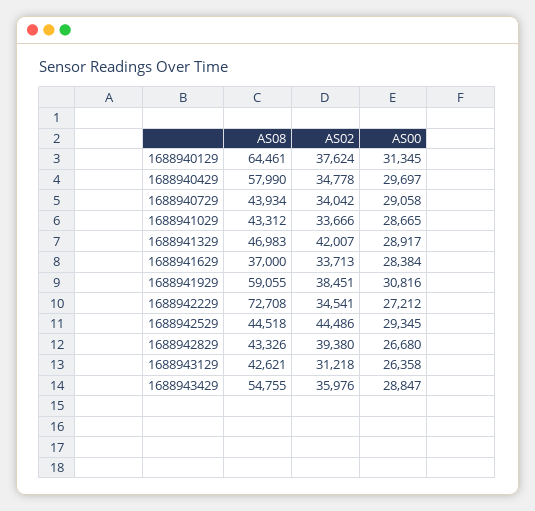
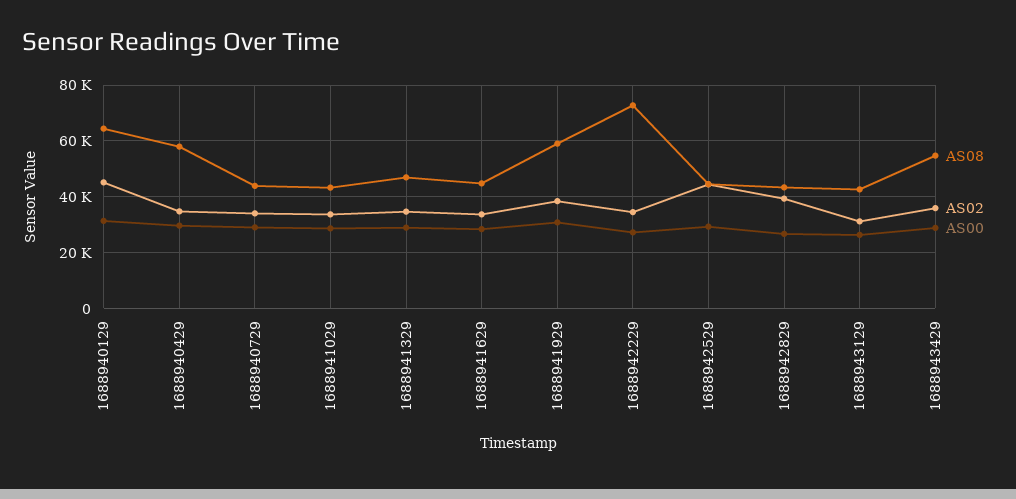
  {
    "AS08": {
      "1688940129": 64461,
      "1688940429": 57990,
      "1688940729": 43934,
      "1688941029": 43312,
      "1688941329": 46983,
-     "1688941629": 37000,
+     "1688941629": 45000,
      "1688941929": 59055,
      "1688942229": 72708,
      "1688942529": 44518,
      "1688942829": 43326,
      "1688943129": 42621,
      "1688943429": 54755
    },
    "AS02": {
-     "1688940129": 37624,
+     "1688940129": 45000,
      "1688940429": 34778,
      "1688940729": 34042,
      "1688941029": 33666,
-     "1688941329": 42007,
+     "1688941329": 35000,
      "1688941629": 33713,
      "1688941929": 38451,
      "1688942229": 34541,
      "1688942529": 44486,
      "1688942829": 39380,
      "1688943129": 31218,
      "1688943429": 35976
    },
    "AS00": {
      "1688940129": 31345,
      "1688940429": 29697,
      "1688940729": 29058,
      "1688941029": 28665,
      "1688941329": 28917,
      "1688941629": 28384,
      "1688941929": 30816,
      "1688942229": 27212,
      "1688942529": 29345,
      "1688942829": 26680,
      "1688943129": 26358,
      "1688943429": 28847
    }
  }

